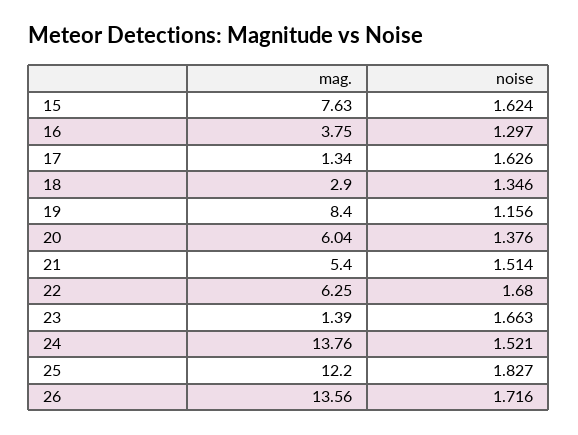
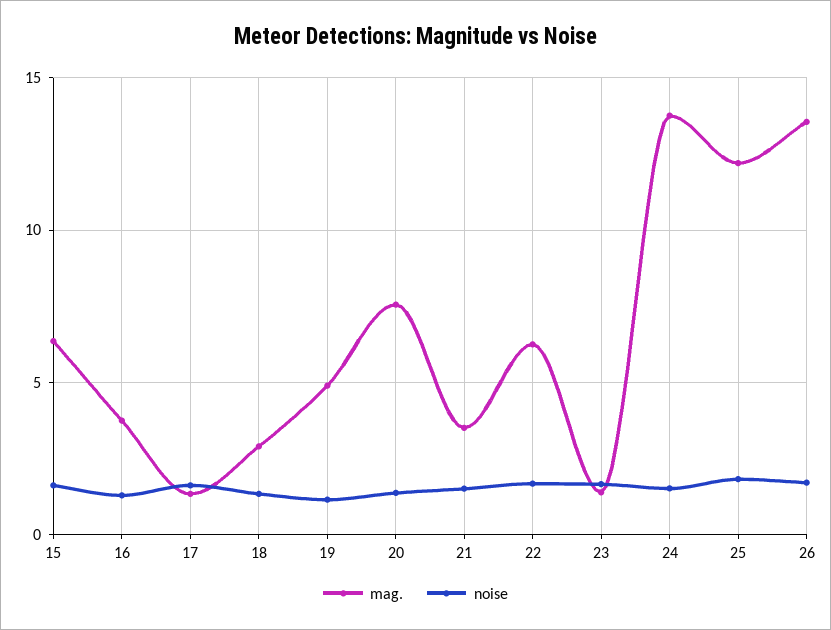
  {
    "mag.": {
-     "15": 7.63,
+     "15": 6.5,
      "16": 3.75,
      "17": 1.34,
      "18": 2.9,
-     "19": 8.4,
+     "19": 5,
-     "20": 6.04,
+     "20": 7.5,
-     "21": 5.4,
+     "21": 3.5,
      "22": 6.25,
      "23": 1.39,
      "24": 13.76,
      "25": 12.2,
      "26": 13.56
    },
    "noise": {
      "15": 1.624,
      "16": 1.297,
      "17": 1.626,
      "18": 1.346,
      "19": 1.156,
      "20": 1.376,
      "21": 1.514,
      "22": 1.68,
      "23": 1.663,
      "24": 1.521,
      "25": 1.827,
      "26": 1.716
    }
  }

